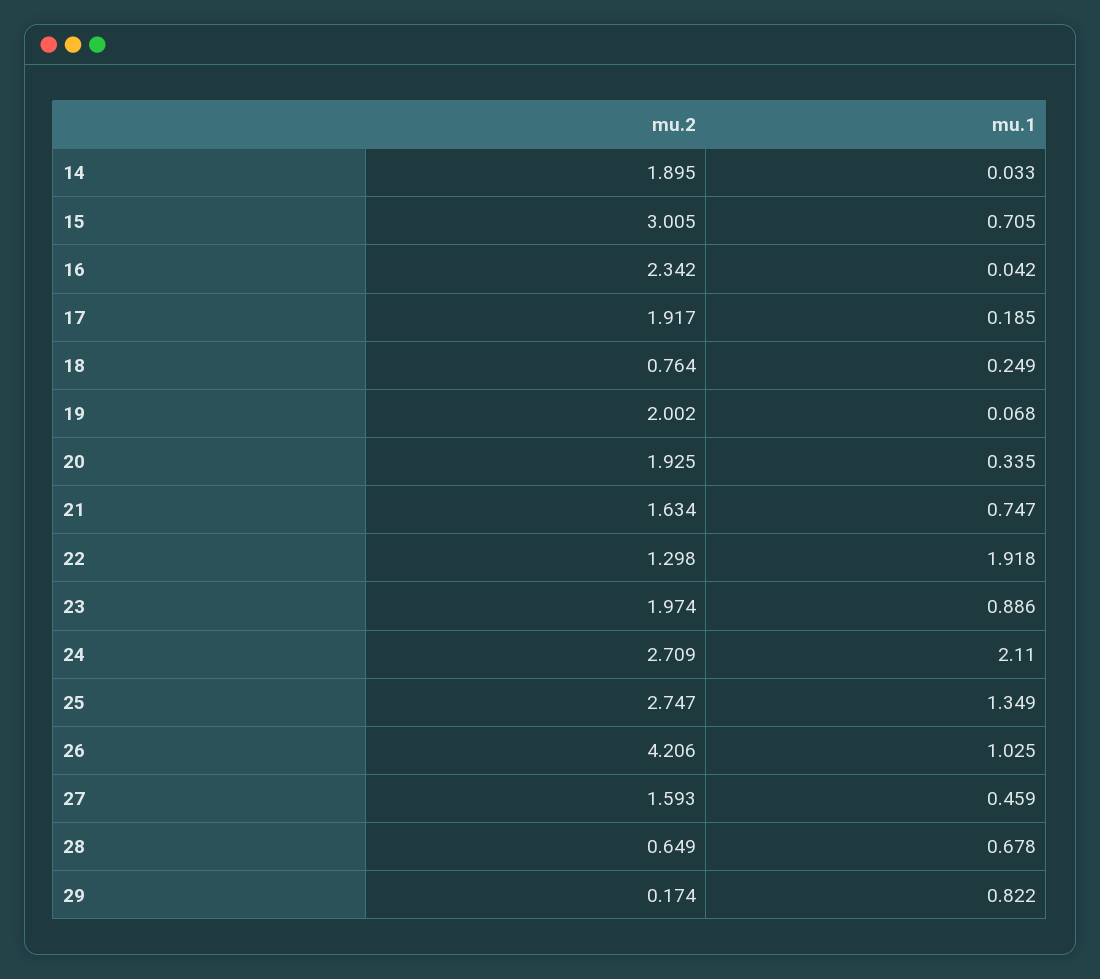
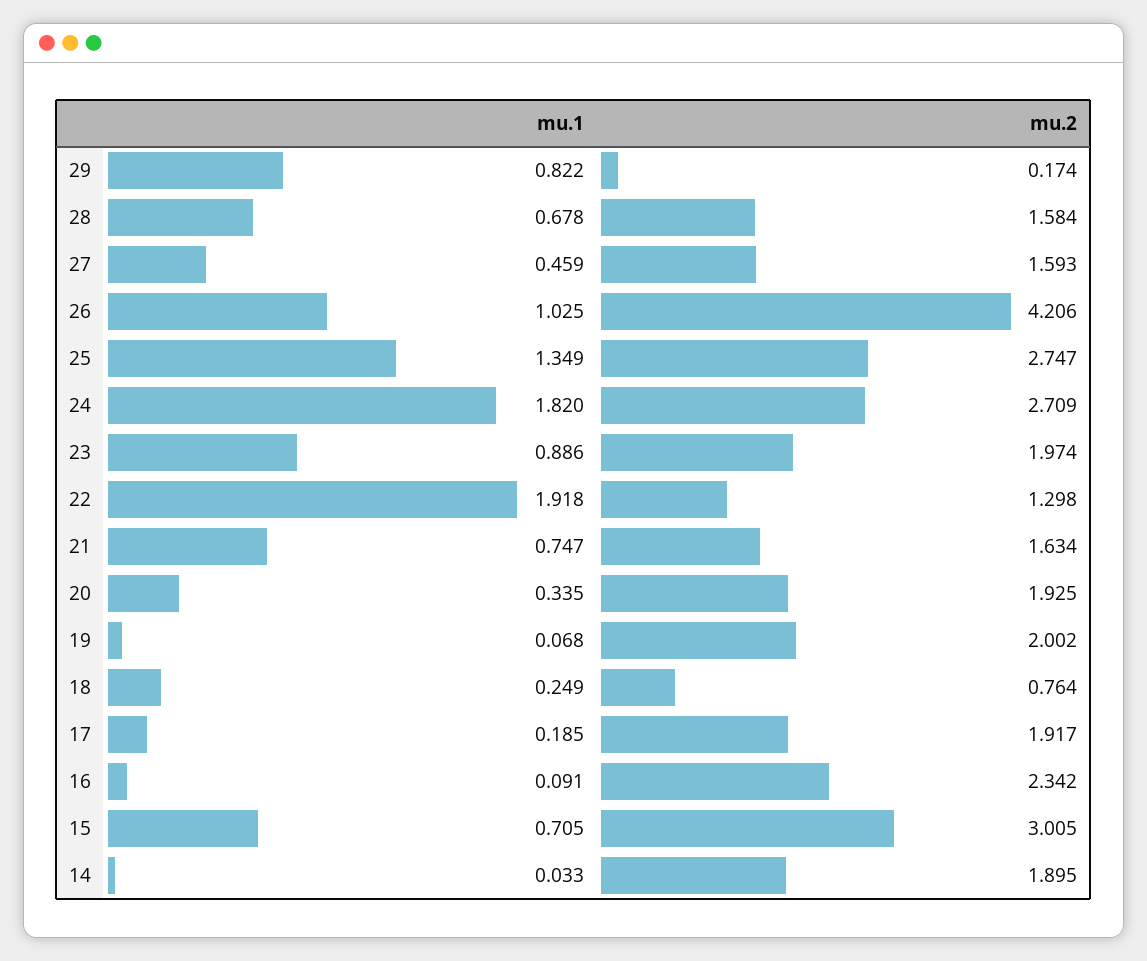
  {
    "mu.2": {
      "14": 1.895,
      "15": 3.005,
      "16": 2.342,
      "17": 1.917,
      "18": 0.764,
      "19": 2.002,
      "20": 1.925,
      "21": 1.634,
      "22": 1.298,
      "23": 1.974,
      "24": 2.709,
      "25": 2.747,
      "26": 4.206,
      "27": 1.593,
-     "28": 0.649,
+     "28": 1.584,
      "29": 0.174
    },
    "mu.1": {
      "14": 0.033,
      "15": 0.705,
-     "16": 0.042,
+     "16": 0.091,
      "17": 0.185,
      "18": 0.249,
      "19": 0.068,
      "20": 0.335,
      "21": 0.747,
      "22": 1.918,
      "23": 0.886,
-     "24": 2.11,
+     "24": 1.82,
      "25": 1.349,
      "26": 1.025,
      "27": 0.459,
      "28": 0.678,
      "29": 0.822
    }
  }

